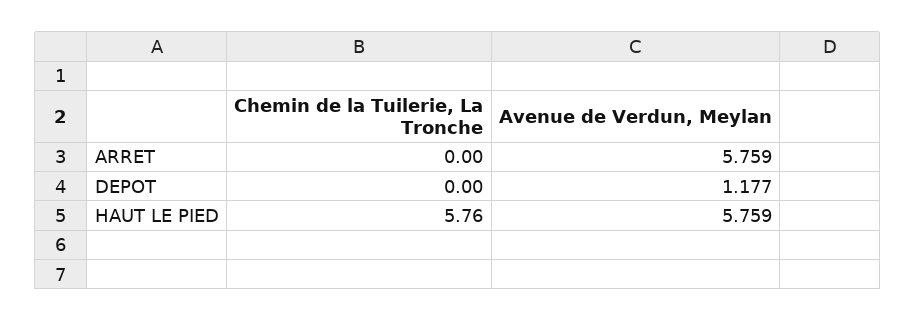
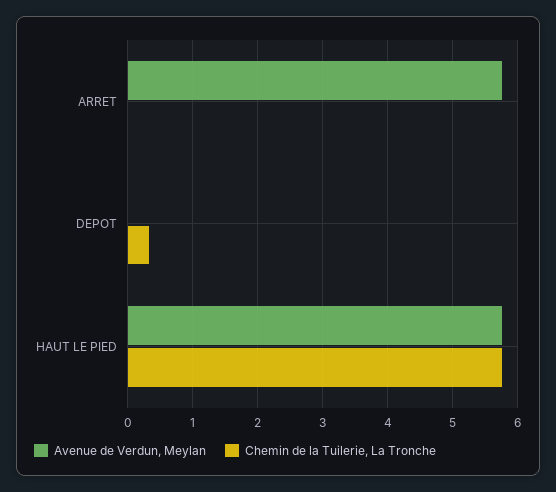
  {
    "Chemin de la Tuilerie, La Tronche": {
      "ARRET": 0,
-     "DEPOT": 0,
+     "DEPOT": 0.3,
      "HAUT LE PIED": 5.76
    },
    "Avenue de Verdun, Meylan": {
      "ARRET": 5.759,
-     "DEPOT": 1.177,
+     "DEPOT": 0,
      "HAUT LE PIED": 5.759
    }
  }

